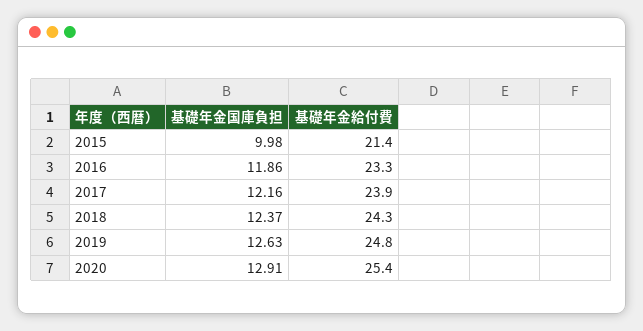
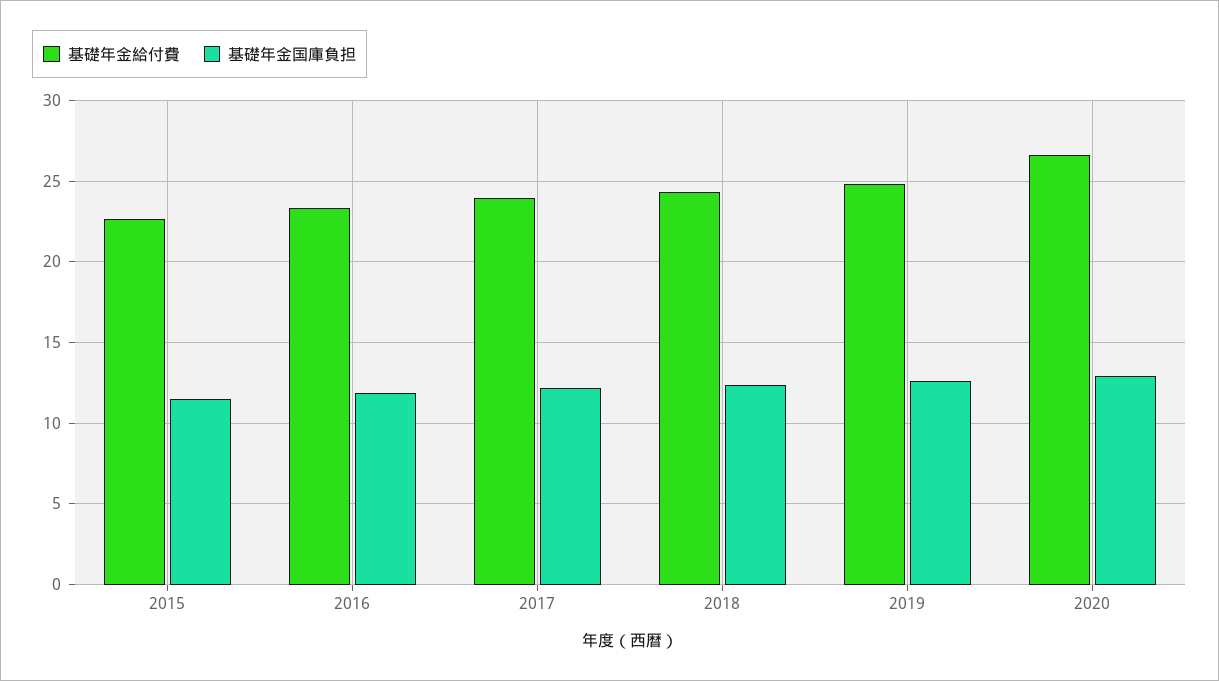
  {
    "基礎年金国庫負担": {
-     "2015": 9.98,
+     "2015": 11.5,
      "2016": 11.86,
      "2017": 12.16,
      "2018": 12.37,
      "2019": 12.63,
      "2020": 12.91
    },
    "基礎年金給付費": {
-     "2015": 21.4,
+     "2015": 22.5,
      "2016": 23.3,
      "2017": 23.9,
      "2018": 24.3,
      "2019": 24.8,
-     "2020": 25.4
+     "2020": 26.5
    }
  }

